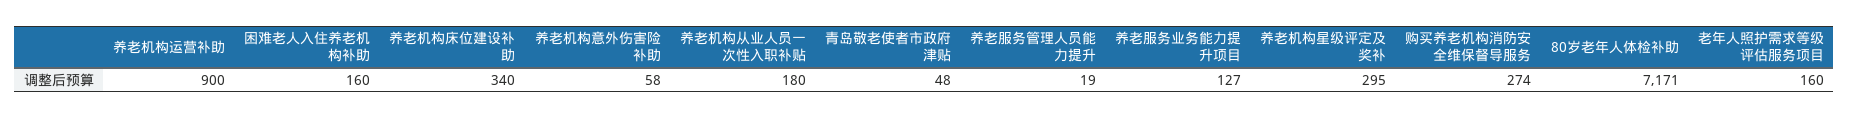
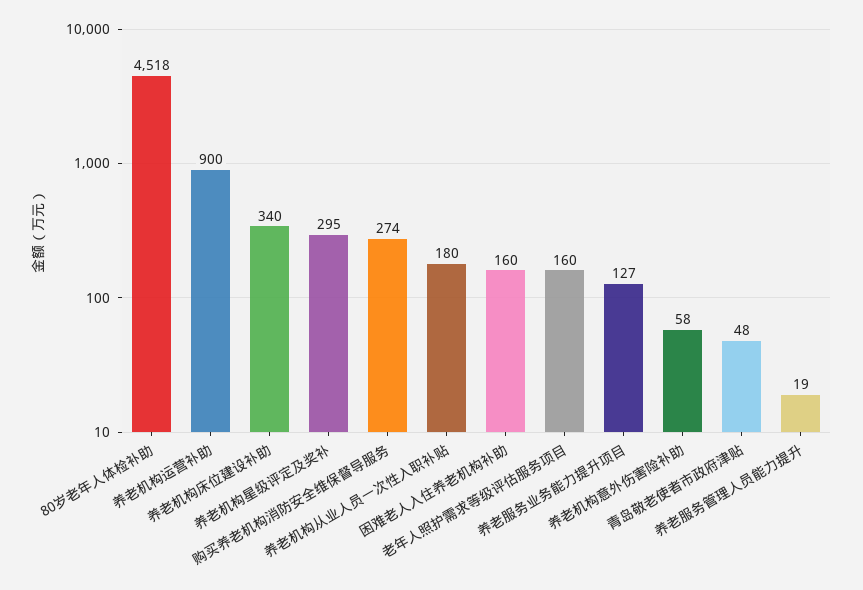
  {
    "养老机构运营补助": 900,
    "困难老人入住养老机构补助": 160,
    "养老机构床位建设补助": 340,
    "养老机构意外伤害险补助": 58,
    "养老机构从业人员一次性入职补贴": 180,
    "青岛敬老使者市政府津贴": 48,
    "养老服务管理人员能力提升": 19,
    "养老服务业务能力提升项目": 127,
    "养老机构星级评定及奖补": 295,
    "购买养老机构消防安全维保督导服务": 274,
-   "80岁老年人体检补助": 7171,
+   "80岁老年人体检补助": 4518,
    "老年人照护需求等级评估服务项目": 160
  }

